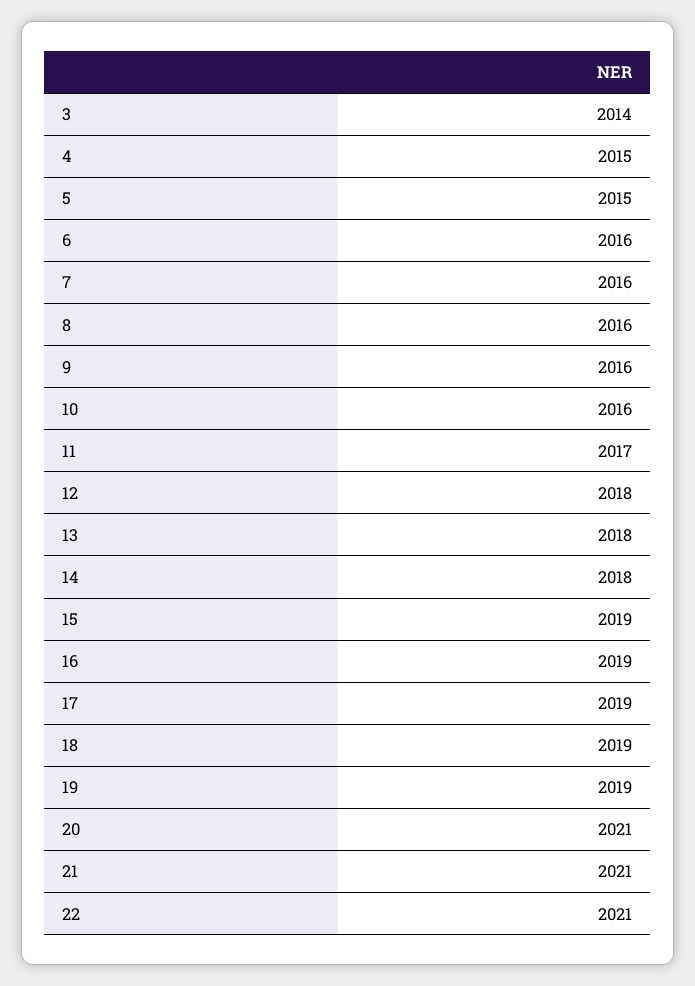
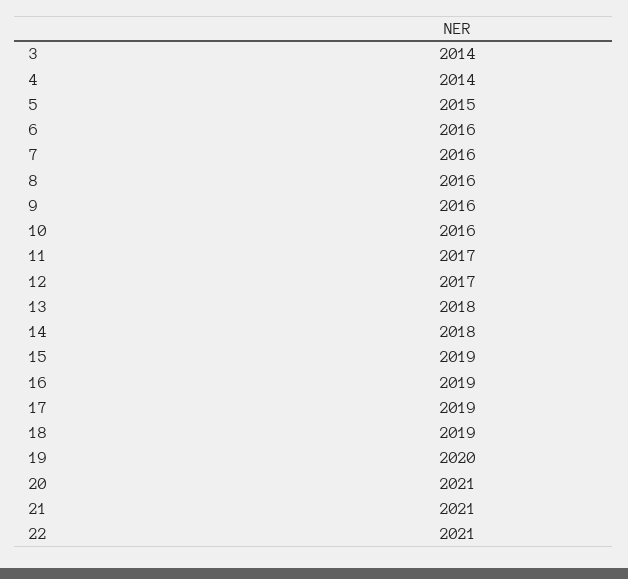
  {
    "3": 2014,
-   "4": 2015,
+   "4": 2014,
    "5": 2015,
    "6": 2016,
    "7": 2016,
    "8": 2016,
    "9": 2016,
    "10": 2016,
    "11": 2017,
-   "12": 2018,
+   "12": 2017,
    "13": 2018,
    "14": 2018,
    "15": 2019,
    "16": 2019,
    "17": 2019,
    "18": 2019,
-   "19": 2019,
+   "19": 2020,
    "20": 2021,
    "21": 2021,
    "22": 2021
  }

